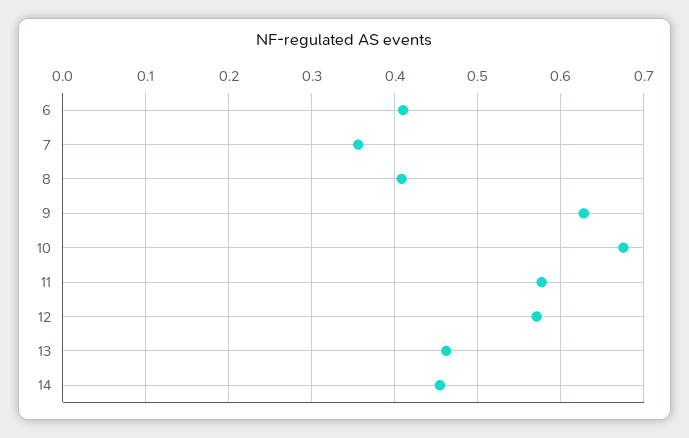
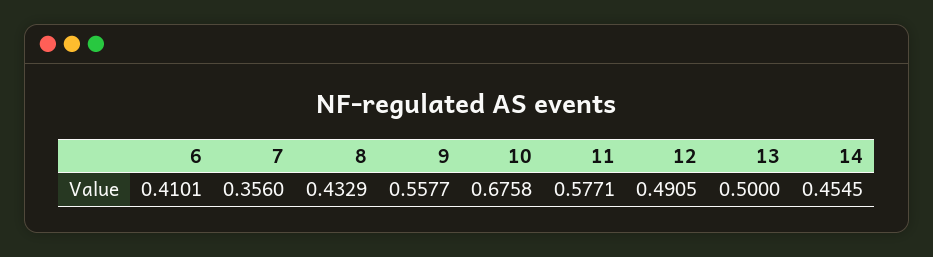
  {
    "6": 0.4101,
    "7": 0.356,
-   "8": 0.41,
+   "8": 0.4329,
-   "9": 0.63,
+   "9": 0.5577,
    "10": 0.6758,
    "11": 0.5771,
-   "12": 0.57,
+   "12": 0.4905,
-   "13": 0.46,
+   "13": 0.5,
    "14": 0.4545
  }

